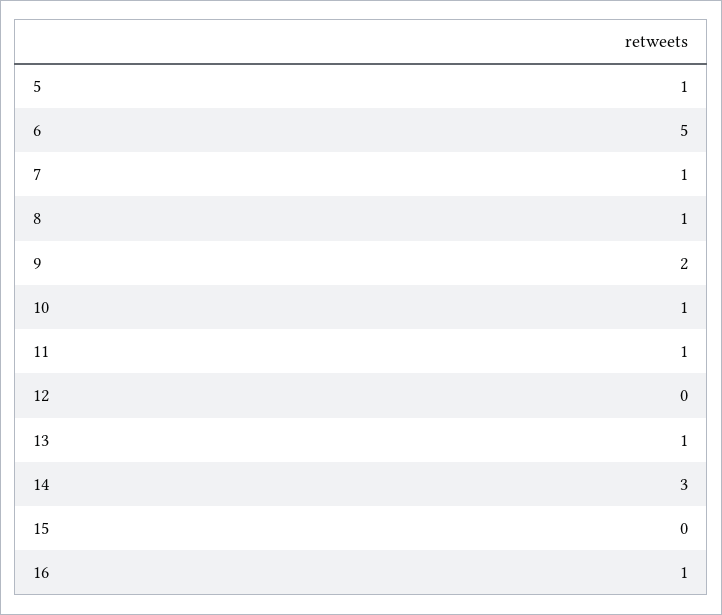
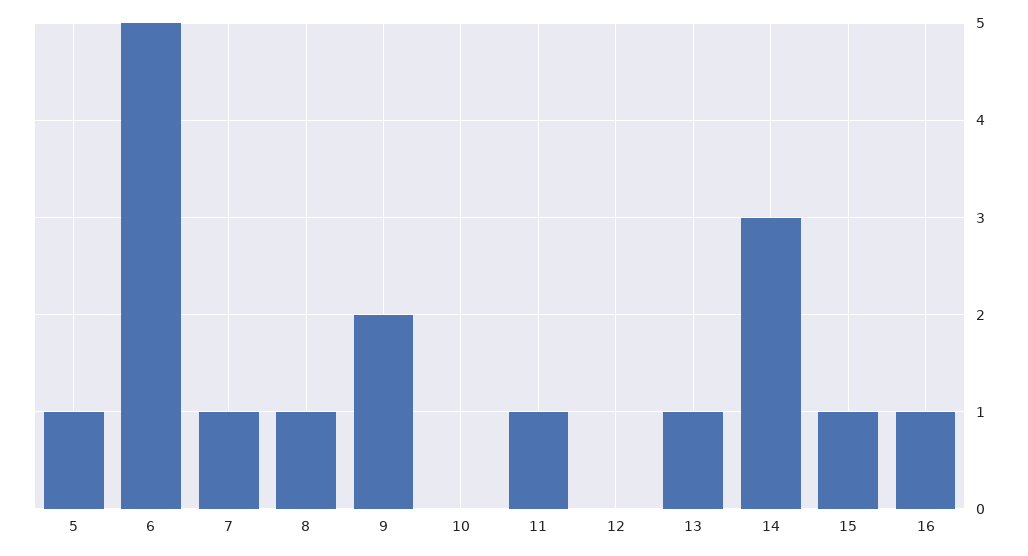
  {
    "5": 1,
    "6": 5,
    "7": 1,
    "8": 1,
    "9": 2,
-   "10": 1,
+   "10": 0,
    "11": 1,
    "12": 0,
    "13": 1,
    "14": 3,
-   "15": 0,
+   "15": 1,
    "16": 1
  }

